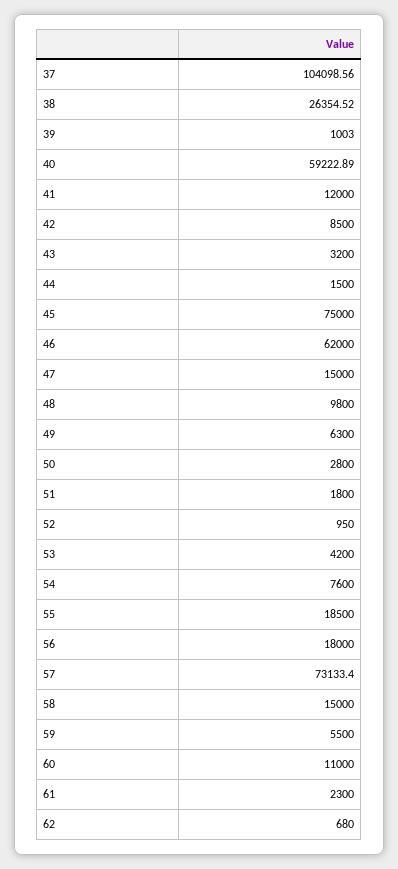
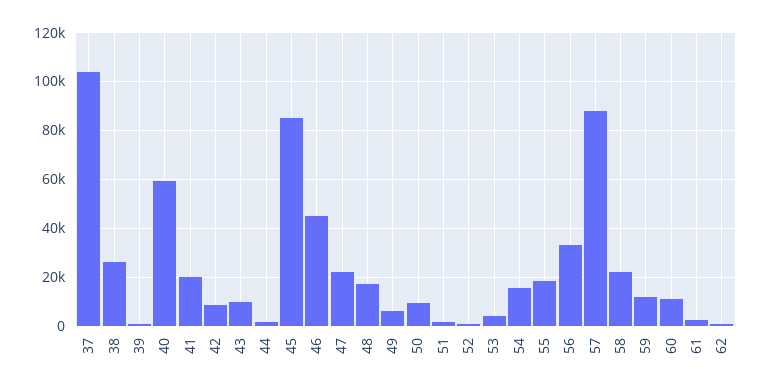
  {
    "37": 104098.56,
    "38": 26354.52,
    "39": 1003,
    "40": 59222.89,
-   "41": 12000,
+   "41": 20000,
    "42": 8500,
-   "43": 3200,
+   "43": 10000,
    "44": 1500,
-   "45": 75000,
+   "45": 85000,
-   "46": 62000,
+   "46": 45000,
-   "47": 15000,
+   "47": 22500,
-   "48": 9800,
+   "48": 17500,
    "49": 6300,
-   "50": 2800,
+   "50": 10000,
    "51": 1800,
    "52": 950,
    "53": 4200,
-   "54": 7600,
+   "54": 15000,
    "55": 18500,
-   "56": 18000,
+   "56": 32500,
-   "57": 73133.4,
+   "57": 87500,
-   "58": 15000,
+   "58": 22500,
-   "59": 5500,
+   "59": 12500,
    "60": 11000,
    "61": 2300,
    "62": 680
  }

